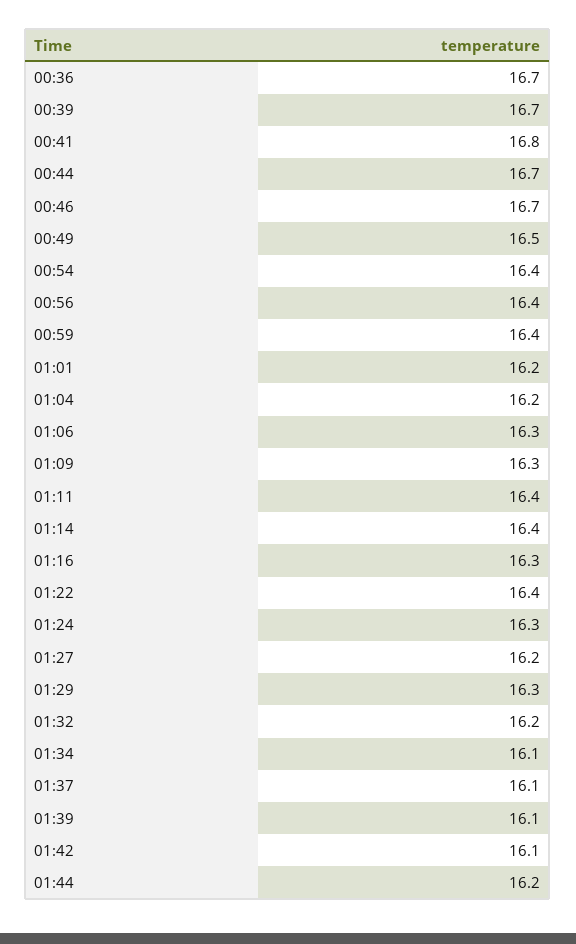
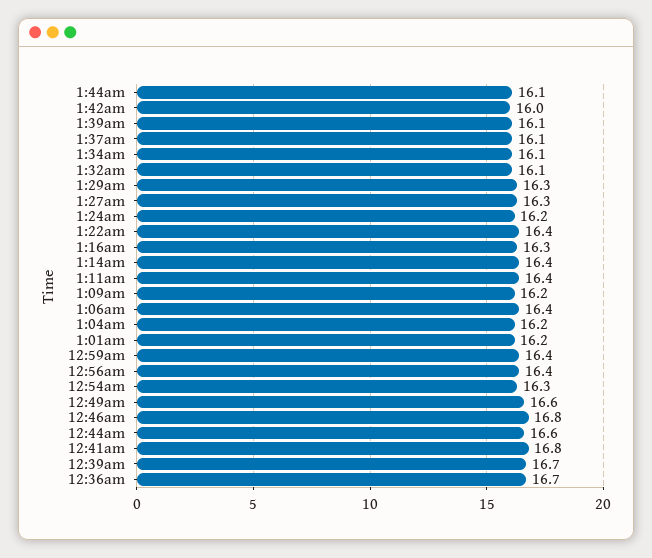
  {
    "00:36": 16.7,
    "00:39": 16.7,
    "00:41": 16.8,
-   "00:44": 16.7,
+   "00:44": 16.6,
-   "00:46": 16.7,
+   "00:46": 16.8,
-   "00:49": 16.5,
+   "00:49": 16.6,
-   "00:54": 16.4,
+   "00:54": 16.3,
    "00:56": 16.4,
    "00:59": 16.4,
    "01:01": 16.2,
    "01:04": 16.2,
-   "01:06": 16.3,
+   "01:06": 16.4,
-   "01:09": 16.3,
+   "01:09": 16.2,
    "01:11": 16.4,
    "01:14": 16.4,
    "01:16": 16.3,
    "01:22": 16.4,
-   "01:24": 16.3,
+   "01:24": 16.2,
-   "01:27": 16.2,
+   "01:27": 16.3,
    "01:29": 16.3,
-   "01:32": 16.2,
+   "01:32": 16.1,
    "01:34": 16.1,
    "01:37": 16.1,
    "01:39": 16.1,
-   "01:42": 16.1,
+   "01:42": 16,
-   "01:44": 16.2
+   "01:44": 16.1
  }

